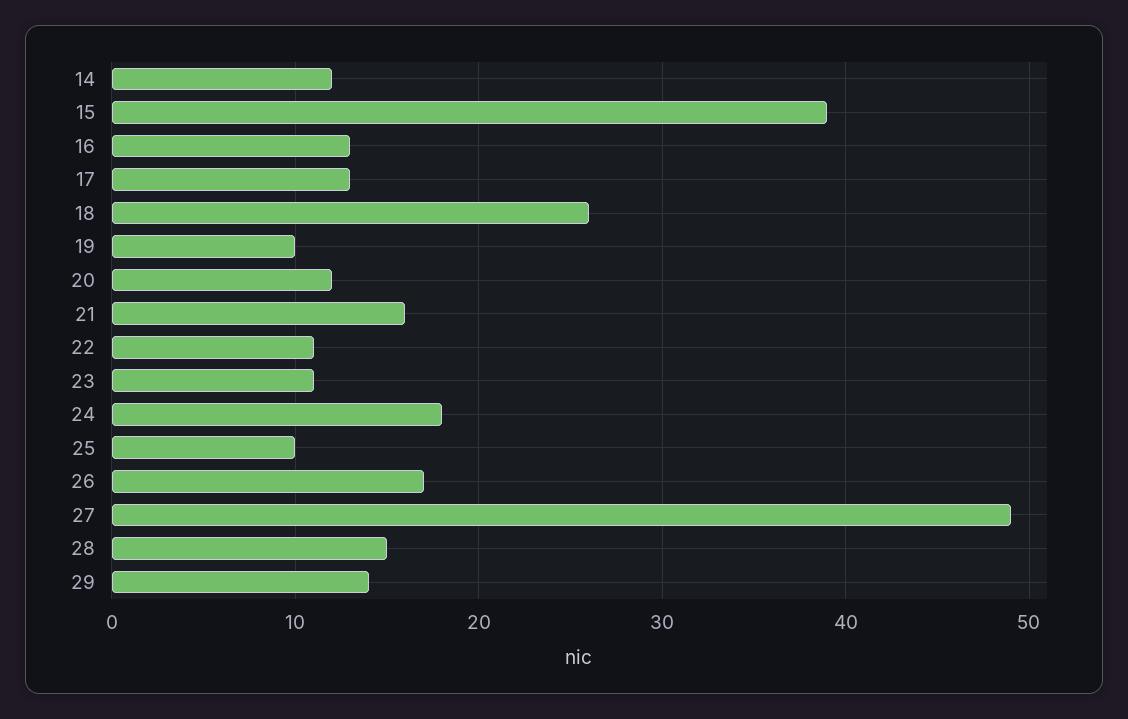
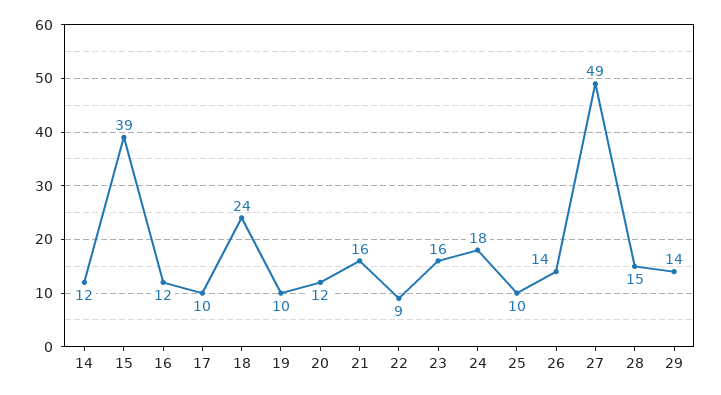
  {
    "14": 12,
    "15": 39,
-   "16": 13,
+   "16": 12,
-   "17": 13,
+   "17": 10,
-   "18": 26,
+   "18": 24,
    "19": 10,
    "20": 12,
    "21": 16,
-   "22": 11,
+   "22": 9,
-   "23": 11,
+   "23": 16,
    "24": 18,
    "25": 10,
-   "26": 17,
+   "26": 14,
    "27": 49,
    "28": 15,
    "29": 14
  }

